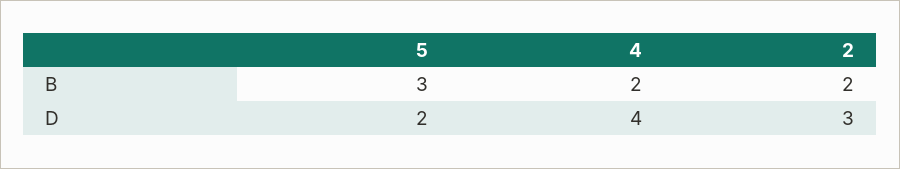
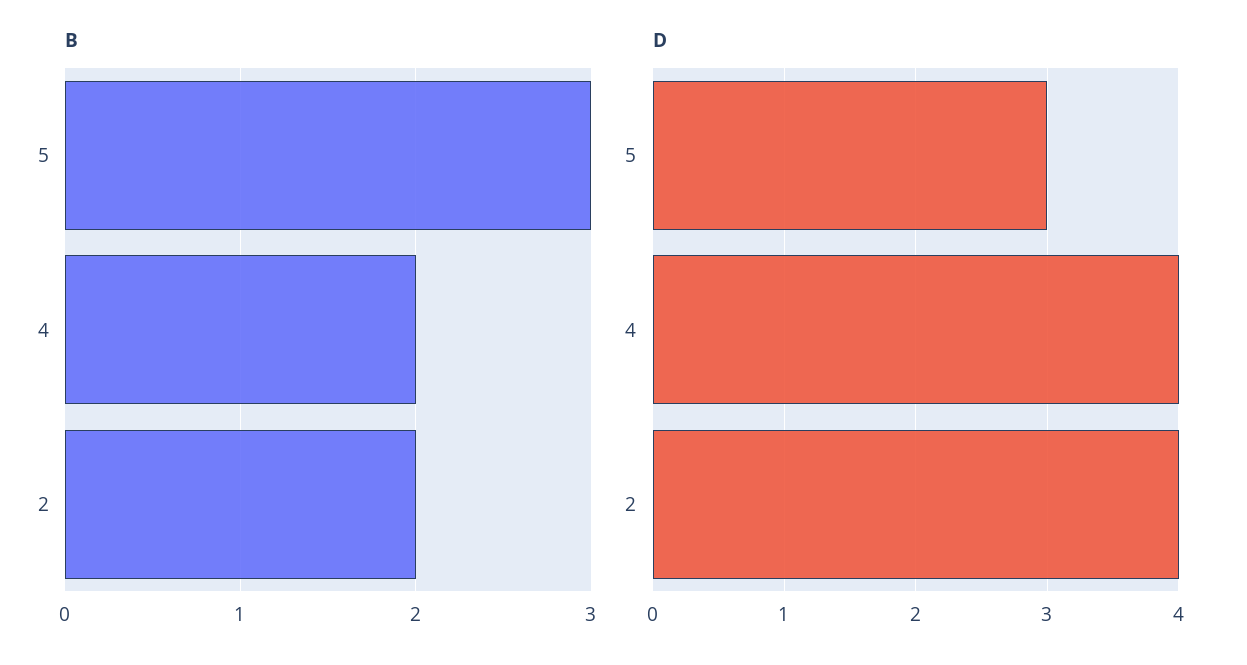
  {
    "B": {
      "5": 3,
      "4": 2,
      "2": 2
    },
    "D": {
-     "5": 2,
+     "5": 3,
      "4": 4,
-     "2": 3
+     "2": 4
    }
  }

